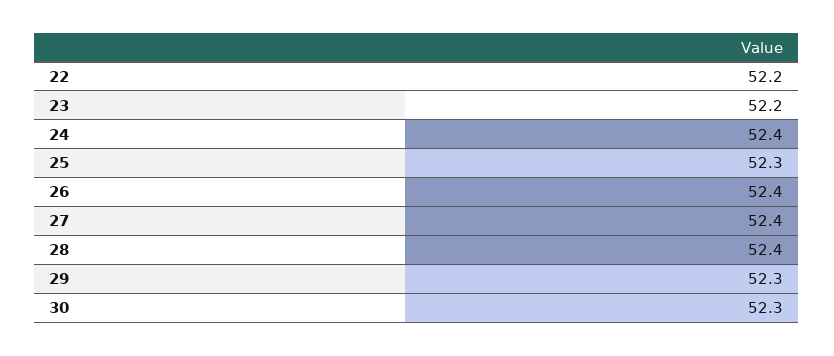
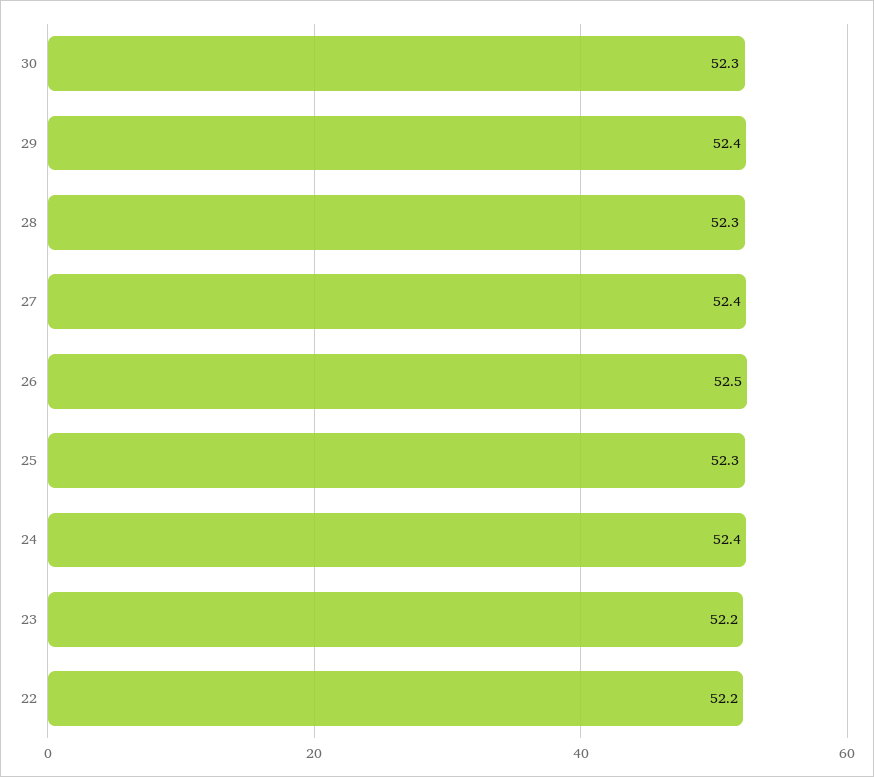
  {
    "22": 52.2,
    "23": 52.2,
    "24": 52.4,
    "25": 52.3,
-   "26": 52.4,
+   "26": 52.5,
    "27": 52.4,
-   "28": 52.4,
+   "28": 52.3,
-   "29": 52.3,
+   "29": 52.4,
    "30": 52.3
  }

